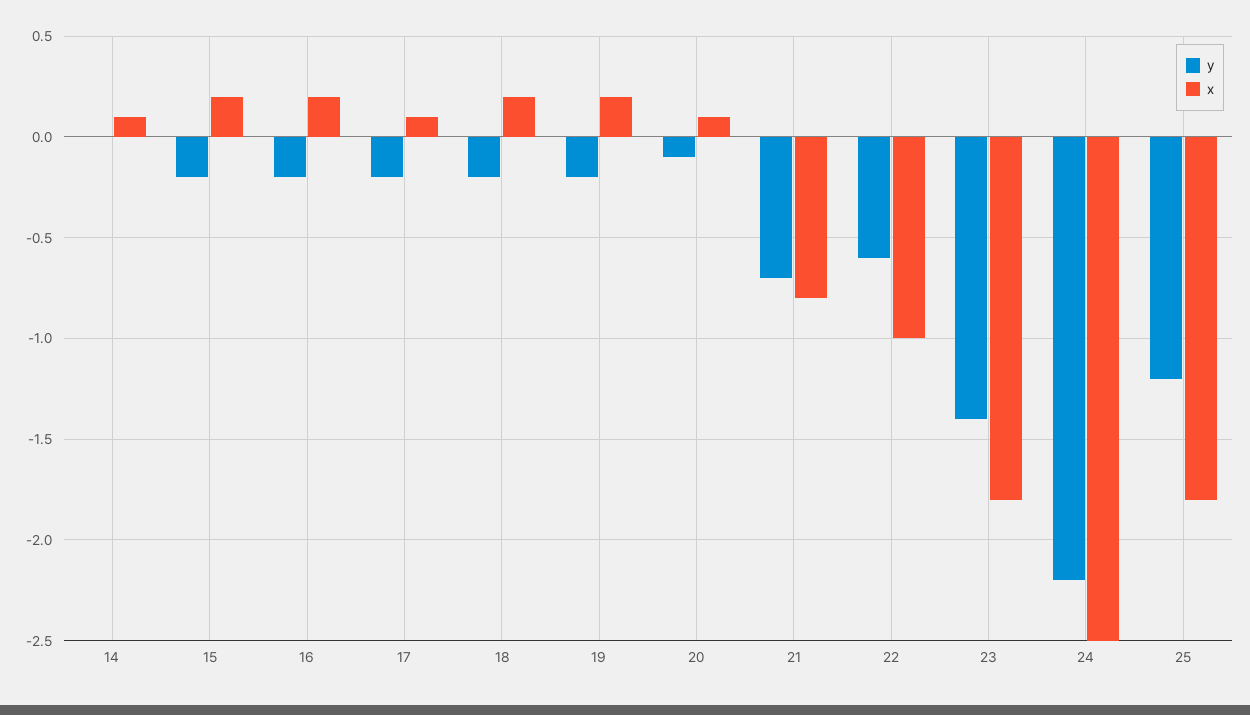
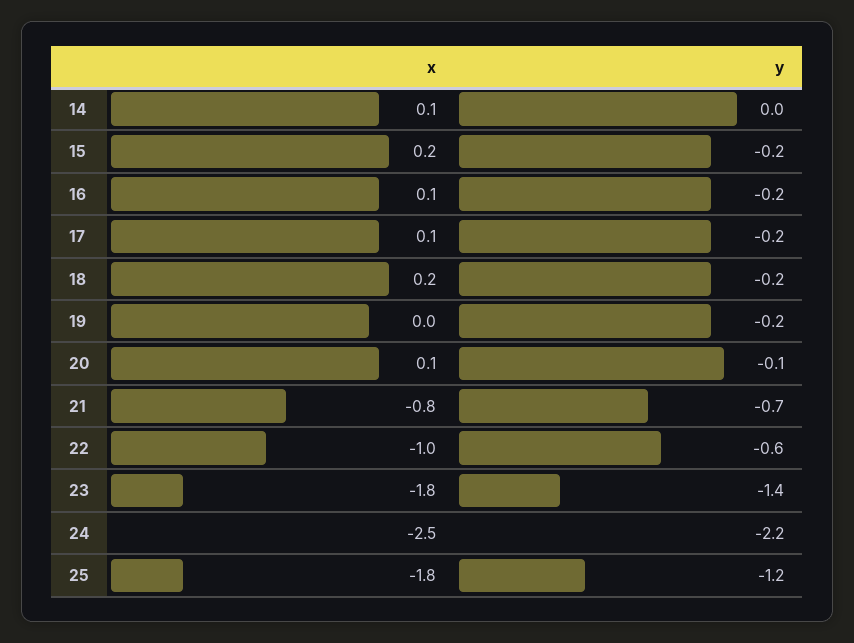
  {
    "y": {
      "14": 0,
      "15": -0.2,
      "16": -0.2,
      "17": -0.2,
      "18": -0.2,
      "19": -0.2,
      "20": -0.1,
      "21": -0.7,
      "22": -0.6,
      "23": -1.4,
      "24": -2.2,
      "25": -1.2
    },
    "x": {
      "14": 0.1,
      "15": 0.2,
-     "16": 0.2,
+     "16": 0.1,
      "17": 0.1,
      "18": 0.2,
-     "19": 0.2,
+     "19": 0,
      "20": 0.1,
      "21": -0.8,
      "22": -1,
      "23": -1.8,
      "24": -2.5,
      "25": -1.8
    }
  }

